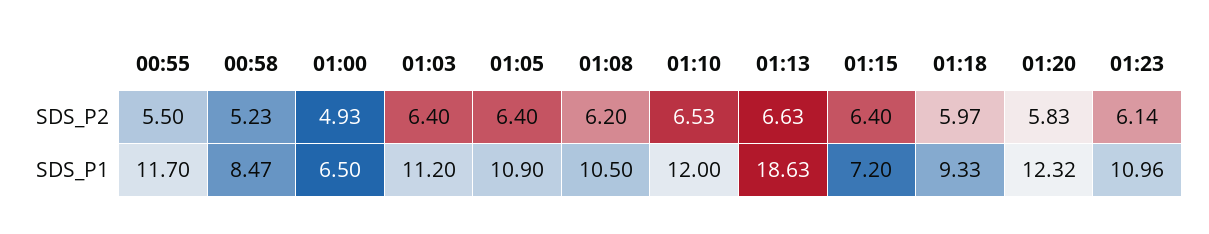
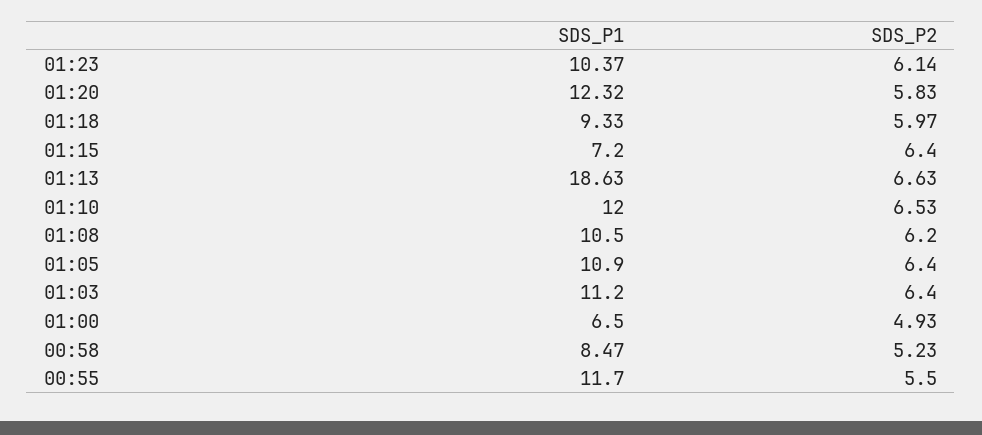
  {
    "00:55": {
      "SDS_P2": 5.5,
      "SDS_P1": 11.7
    },
    "00:58": {
      "SDS_P2": 5.23,
      "SDS_P1": 8.47
    },
    "01:00": {
      "SDS_P2": 4.93,
      "SDS_P1": 6.5
    },
    "01:03": {
      "SDS_P2": 6.4,
      "SDS_P1": 11.2
    },
    "01:05": {
      "SDS_P2": 6.4,
      "SDS_P1": 10.9
    },
    "01:08": {
      "SDS_P2": 6.2,
      "SDS_P1": 10.5
    },
    "01:10": {
      "SDS_P2": 6.53,
      "SDS_P1": 12
    },
    "01:13": {
      "SDS_P2": 6.63,
      "SDS_P1": 18.63
    },
    "01:15": {
      "SDS_P2": 6.4,
      "SDS_P1": 7.2
    },
    "01:18": {
      "SDS_P2": 5.97,
      "SDS_P1": 9.33
    },
    "01:20": {
      "SDS_P2": 5.83,
      "SDS_P1": 12.32
    },
    "01:23": {
      "SDS_P2": 6.14,
-     "SDS_P1": 10.96
+     "SDS_P1": 10.37
    }
  }

